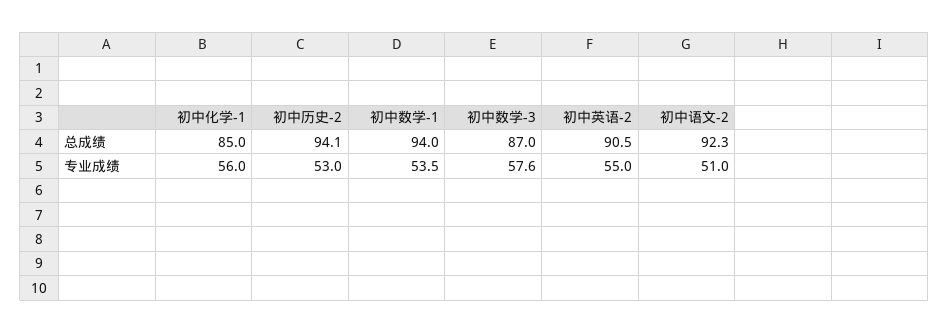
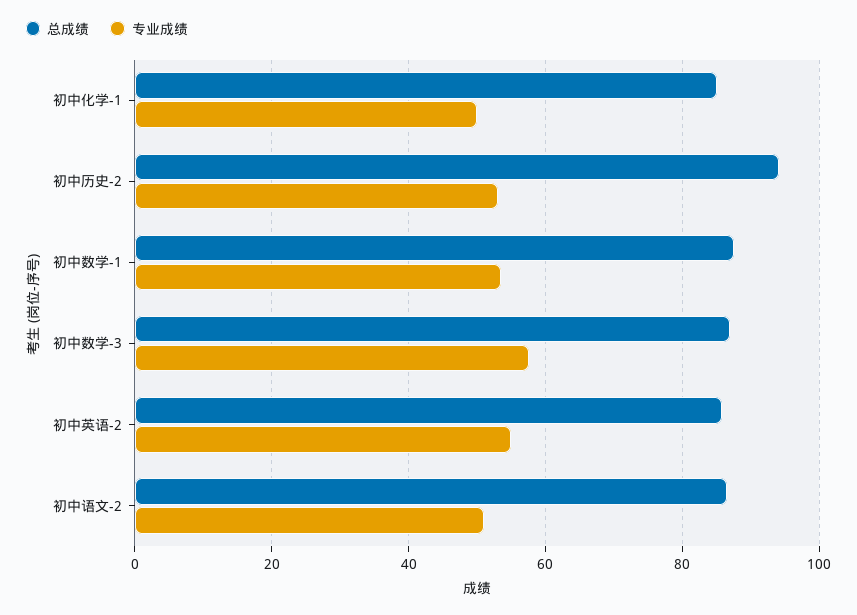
  {
    "总成绩": {
      "初中化学-1": 85,
      "初中历史-2": 94.1,
-     "初中数学-1": 94,
+     "初中数学-1": 88,
      "初中数学-3": 87,
-     "初中英语-2": 90.5,
+     "初中英语-2": 86,
-     "初中语文-2": 92.3
+     "初中语文-2": 86
    },
    "专业成绩": {
-     "初中化学-1": 56,
+     "初中化学-1": 50,
      "初中历史-2": 53,
      "初中数学-1": 53.5,
      "初中数学-3": 57.6,
      "初中英语-2": 55,
      "初中语文-2": 51
    }
  }

